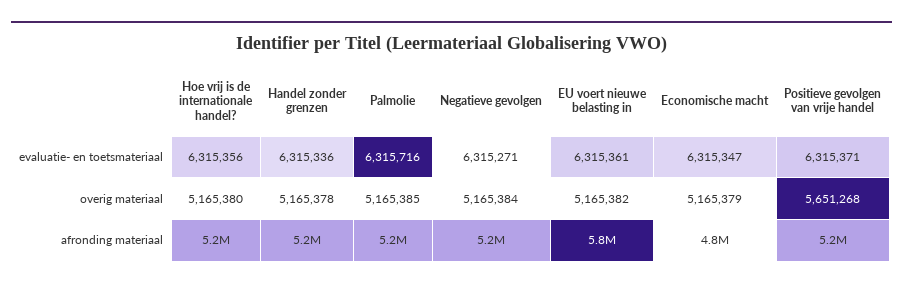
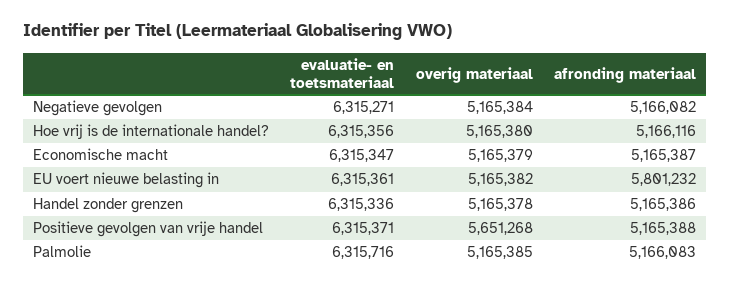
  {
    "Hoe vrij is de internationale handel?": {
      "evaluatie- en toetsmateriaal": 6315356,
      "overig materiaal": 5165380,
      "afronding materiaal": 5166116
    },
    "Handel zonder grenzen": {
      "evaluatie- en toetsmateriaal": 6315336,
      "overig materiaal": 5165378,
      "afronding materiaal": 5165386
    },
    "Palmolie": {
      "evaluatie- en toetsmateriaal": 6315716,
      "overig materiaal": 5165385,
      "afronding materiaal": 5166083
    },
    "Negatieve gevolgen": {
      "evaluatie- en toetsmateriaal": 6315271,
      "overig materiaal": 5165384,
      "afronding materiaal": 5166082
    },
    "EU voert nieuwe belasting in": {
      "evaluatie- en toetsmateriaal": 6315361,
      "overig materiaal": 5165382,
      "afronding materiaal": 5801232
    },
    "Economische macht": {
      "evaluatie- en toetsmateriaal": 6315347,
      "overig materiaal": 5165379,
-     "afronding materiaal": 4800000
+     "afronding materiaal": 5165387
    },
    "Positieve gevolgen van vrije handel": {
      "evaluatie- en toetsmateriaal": 6315371,
      "overig materiaal": 5651268,
      "afronding materiaal": 5165388
    }
  }

